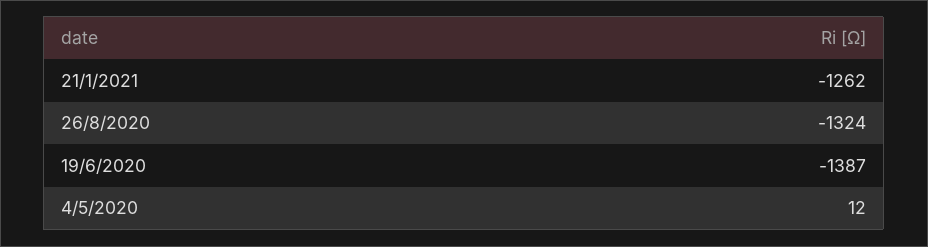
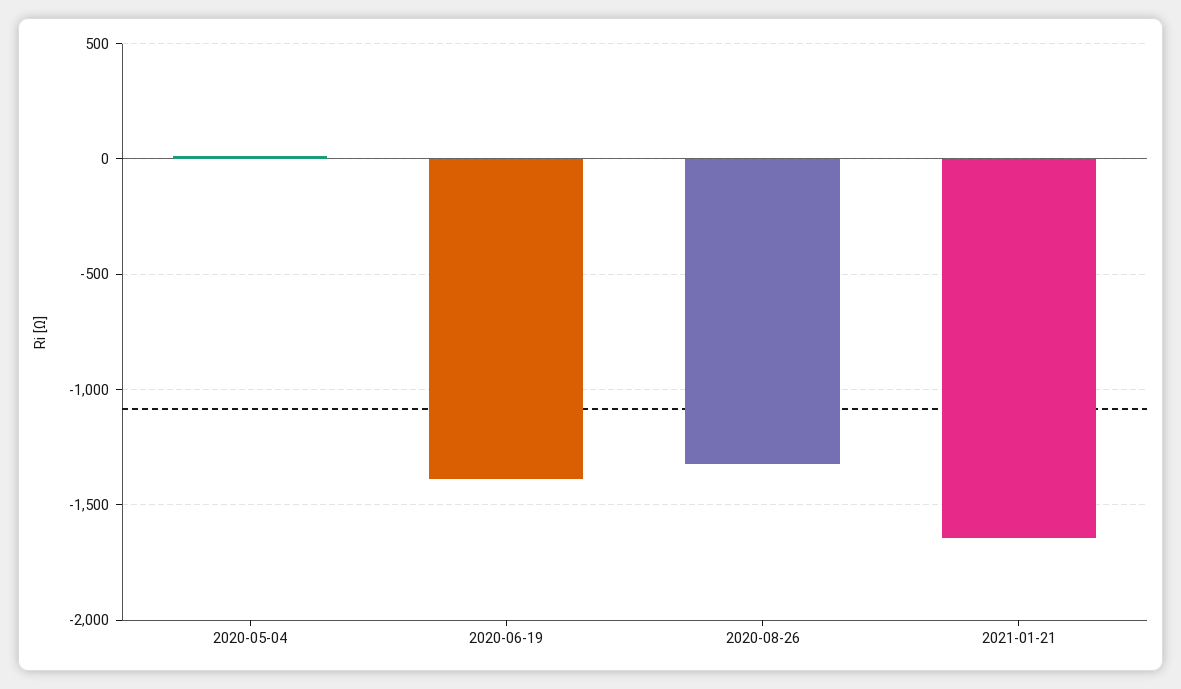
  {
-   "21/1/2021": -1262,
+   "21/1/2021": -1650,
    "26/8/2020": -1324,
    "19/6/2020": -1387,
    "4/5/2020": 12
  }

